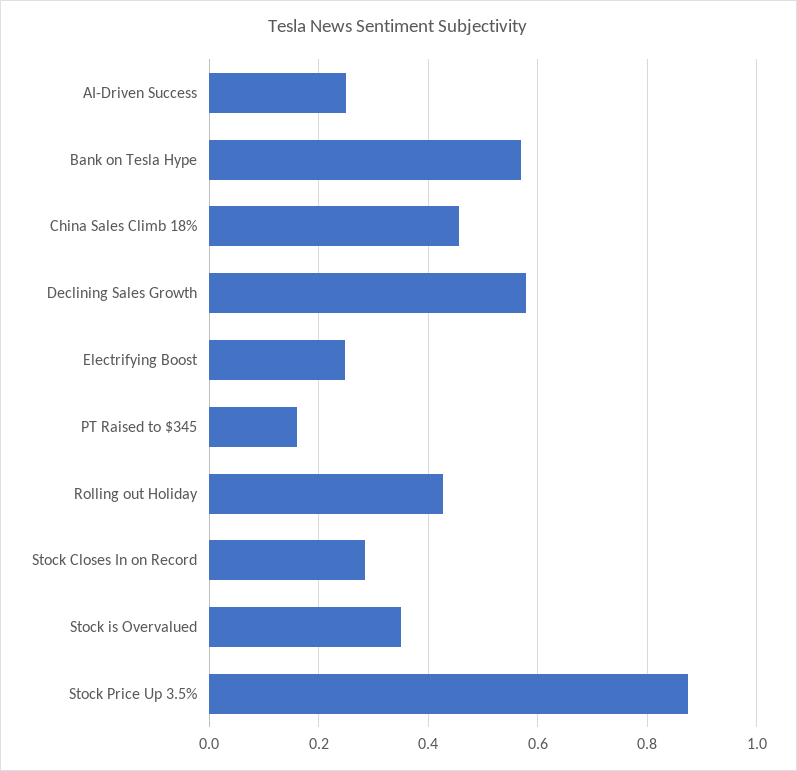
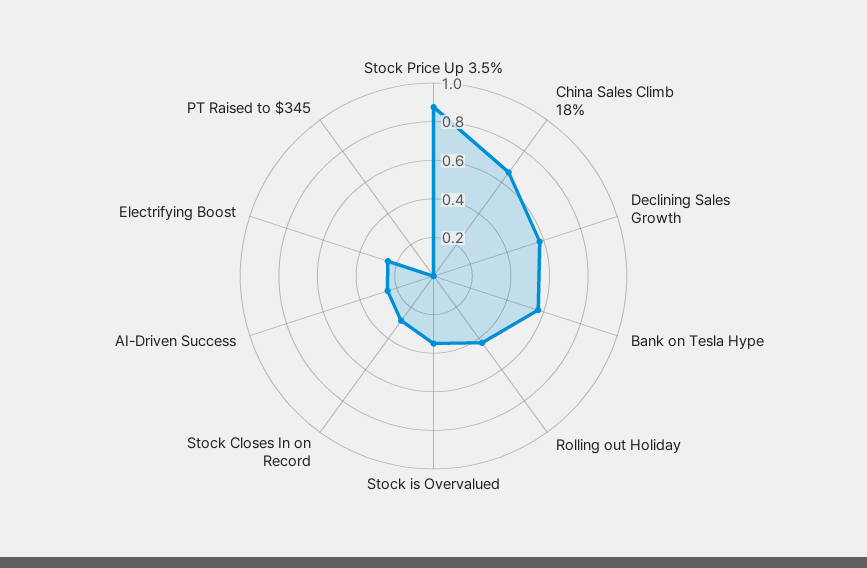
  {
    "AI-Driven Success": 0.26,
    "Bank on Tesla Hype": 0.58,
-   "China Sales Climb 18%": 0.46,
+   "China Sales Climb 18%": 0.65,
    "Declining Sales Growth": 0.58,
    "Electrifying Boost": 0.24,
-   "PT Raised to $345": 0.16,
+   "PT Raised to $345": 0,
    "Rolling out Holiday": 0.42,
    "Stock Closes In on Record": 0.28,
    "Stock is Overvalued": 0.36,
    "Stock Price Up 3.5%": 0.88
  }

